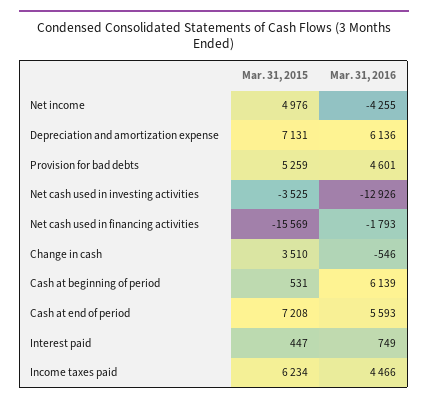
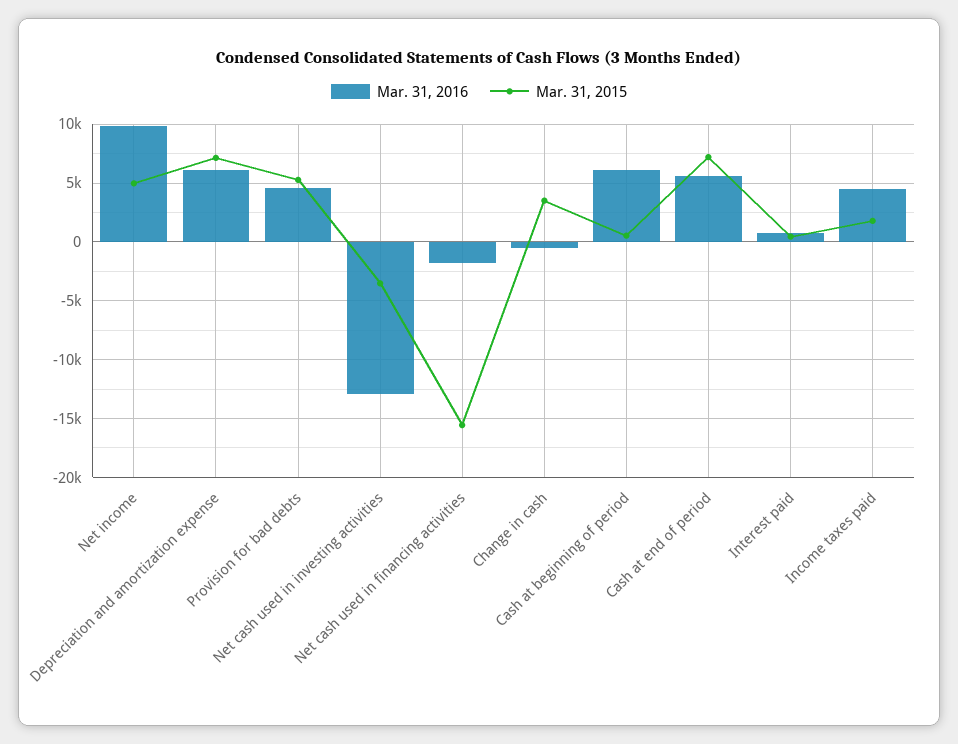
  {
    "Mar. 31, 2015": {
      "Net income": 4976,
      "Depreciation and amortization expense": 7131,
      "Provision for bad debts": 5259,
      "Net cash used in investing activities": -3525,
      "Net cash used in financing activities": -15569,
      "Change in cash": 3510,
      "Cash at beginning of period": 531,
      "Cash at end of period": 7208,
      "Interest paid": 447,
-     "Income taxes paid": 6234
+     "Income taxes paid": 2000
    },
    "Mar. 31, 2016": {
-     "Net income": -4255,
+     "Net income": 10000,
      "Depreciation and amortization expense": 6136,
      "Provision for bad debts": 4601,
      "Net cash used in investing activities": -12926,
      "Net cash used in financing activities": -1793,
      "Change in cash": -546,
      "Cash at beginning of period": 6139,
      "Cash at end of period": 5593,
      "Interest paid": 749,
      "Income taxes paid": 4466
    }
  }

